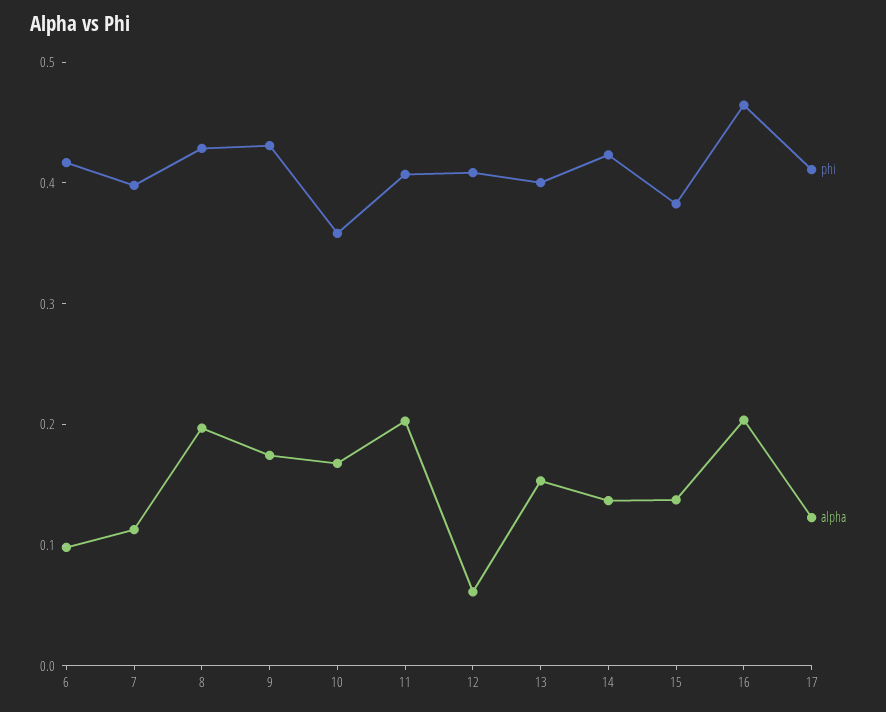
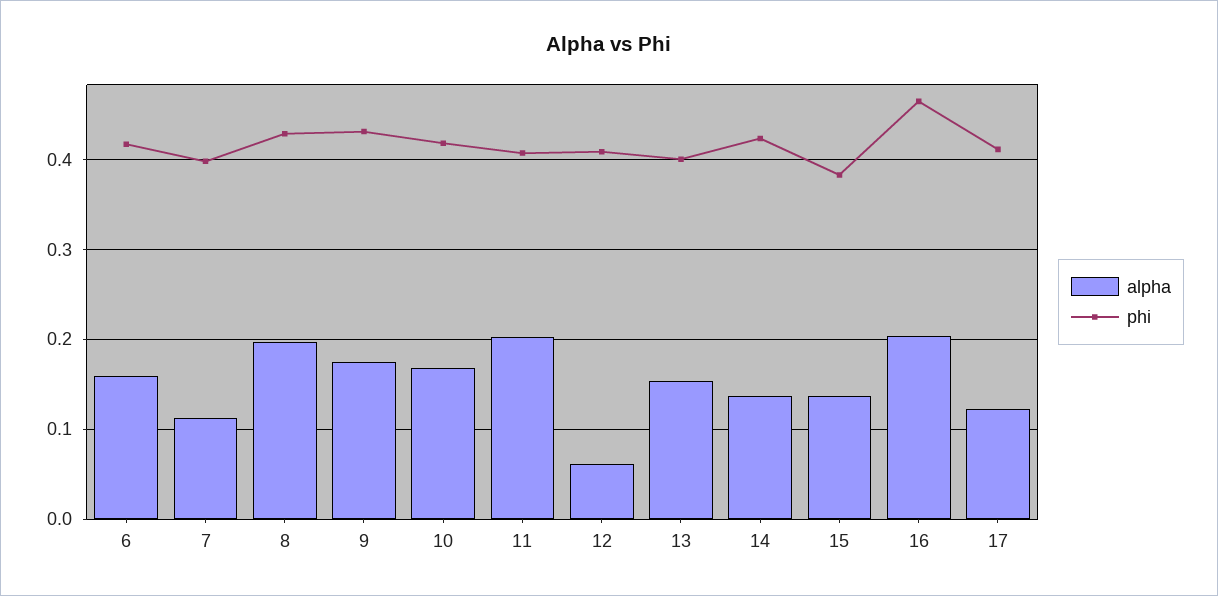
  {
    "phi": {
      "6": 0.42,
      "7": 0.4,
      "8": 0.43,
      "9": 0.43,
-     "10": 0.36,
+     "10": 0.42,
      "11": 0.41,
      "12": 0.41,
      "13": 0.4,
      "14": 0.42,
      "15": 0.38,
      "16": 0.46,
      "17": 0.41
    },
    "alpha": {
-     "6": 0.1,
+     "6": 0.16,
      "7": 0.11,
      "8": 0.2,
      "9": 0.17,
      "10": 0.17,
      "11": 0.2,
      "12": 0.06,
      "13": 0.15,
      "14": 0.14,
      "15": 0.14,
      "16": 0.2,
      "17": 0.12
    }
  }

